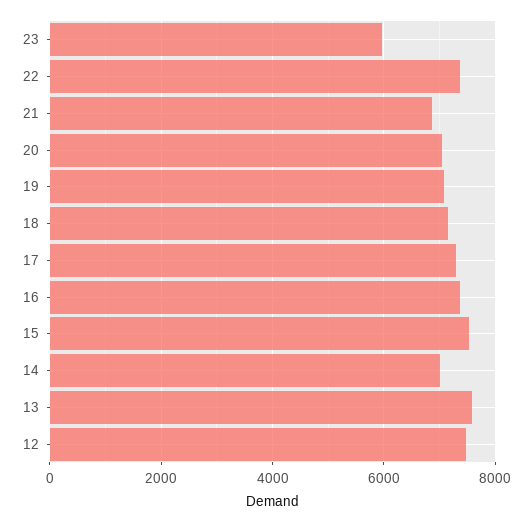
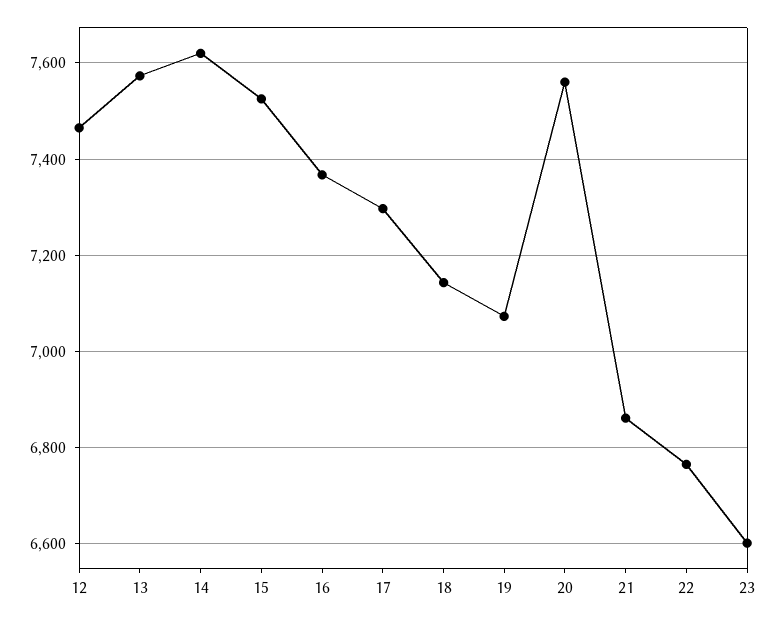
  {
-   "23": 6000,
+   "23": 6600,
-   "22": 7400,
+   "22": 6760,
    "21": 6860,
-   "20": 7000,
+   "20": 7560,
    "19": 7080,
    "18": 7140,
    "17": 7300,
    "16": 7360,
    "15": 7520,
-   "14": 7000,
+   "14": 7620,
    "13": 7580,
    "12": 7460
  }

